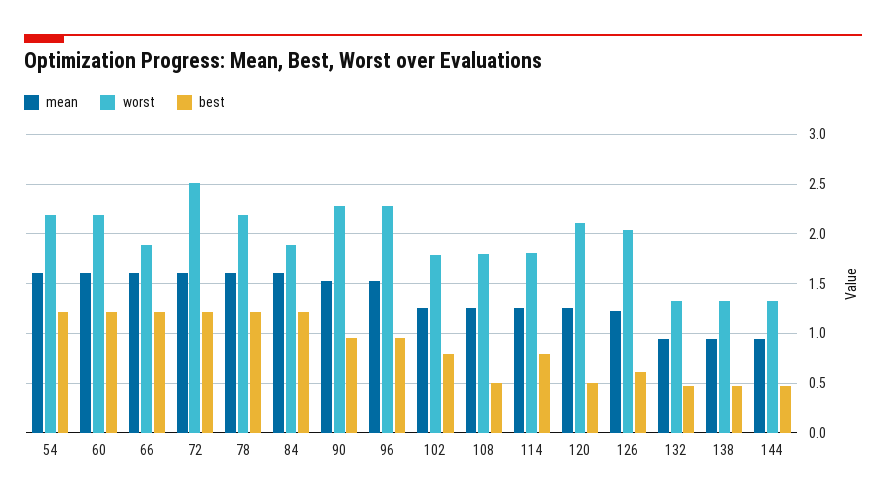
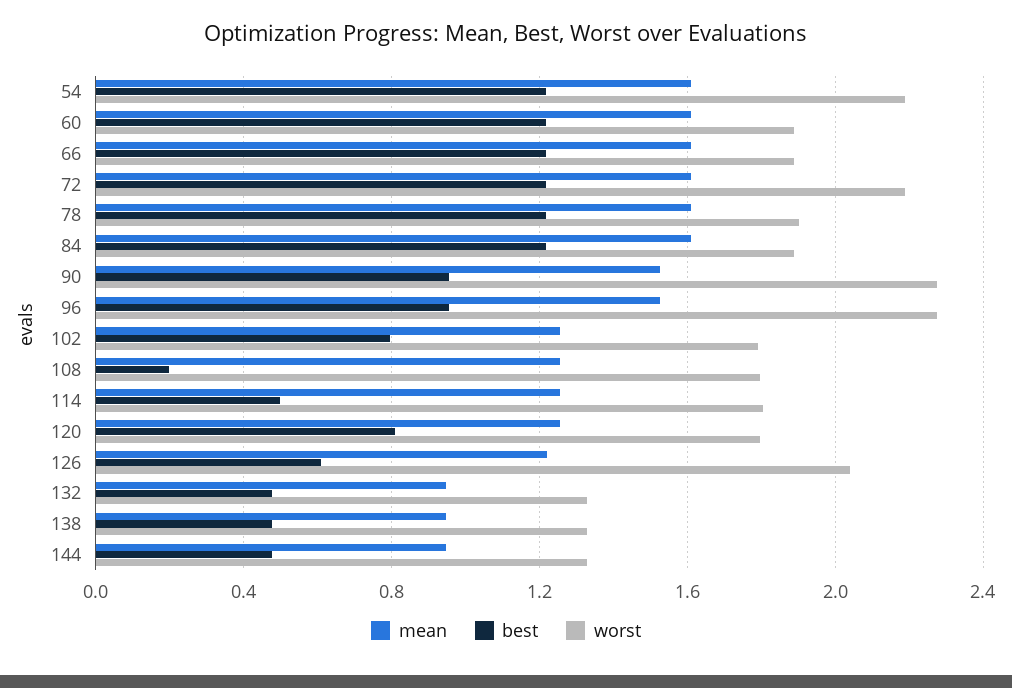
  {
    "mean": {
      "54": 1.6,
      "60": 1.6,
      "66": 1.6,
      "72": 1.6,
      "78": 1.6,
      "84": 1.6,
      "90": 1.55,
      "96": 1.55,
      "102": 1.25,
      "108": 1.25,
      "114": 1.25,
      "120": 1.25,
      "126": 1.2,
      "132": 0.95,
      "138": 0.95,
      "144": 0.95
    },
    "worst": {
      "54": 2.2,
-     "60": 2.2,
+     "60": 1.9,
      "66": 1.9,
-     "72": 2.5,
+     "72": 2.2,
-     "78": 2.2,
+     "78": 1.9,
      "84": 1.9,
      "90": 2.3,
      "96": 2.3,
      "102": 1.8,
      "108": 1.8,
      "114": 1.8,
-     "120": 2.1,
+     "120": 1.8,
      "126": 2.05,
      "132": 1.35,
      "138": 1.35,
      "144": 1.35
    },
    "best": {
      "54": 1.2,
      "60": 1.2,
      "66": 1.2,
      "72": 1.2,
      "78": 1.2,
      "84": 1.2,
      "90": 0.95,
      "96": 0.95,
      "102": 0.8,
-     "108": 0.5,
+     "108": 0.2,
-     "114": 0.8,
+     "114": 0.5,
-     "120": 0.5,
+     "120": 0.8,
      "126": 0.6,
      "132": 0.5,
      "138": 0.5,
      "144": 0.5
    }
  }

